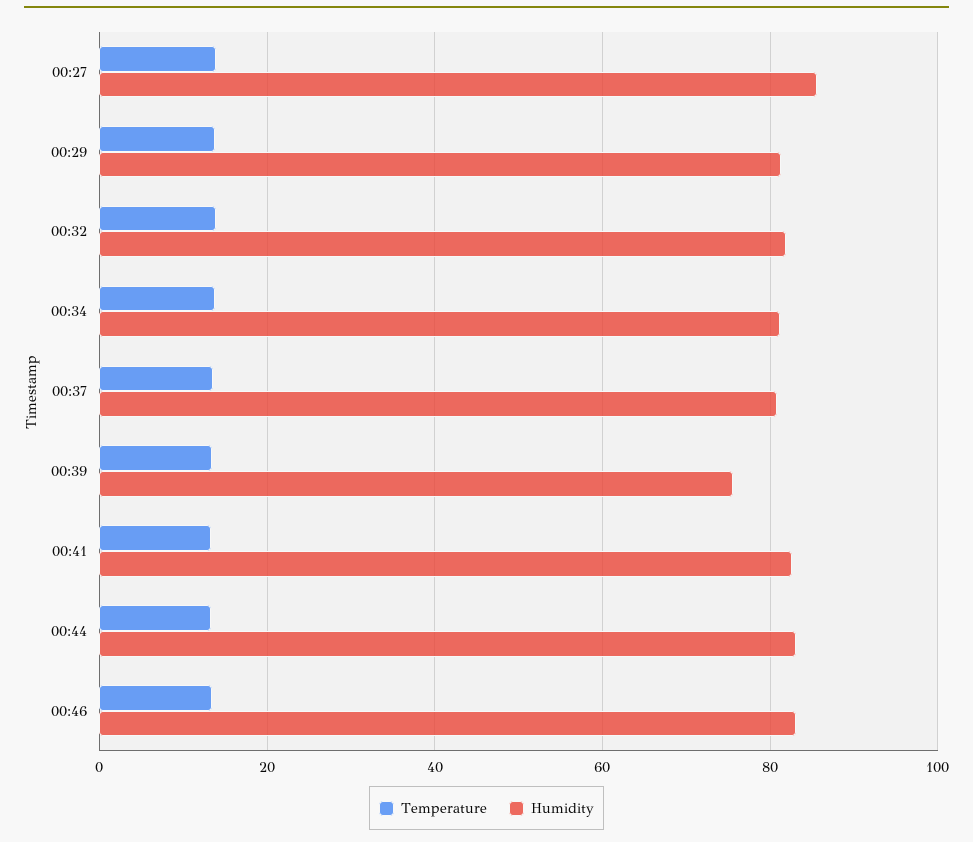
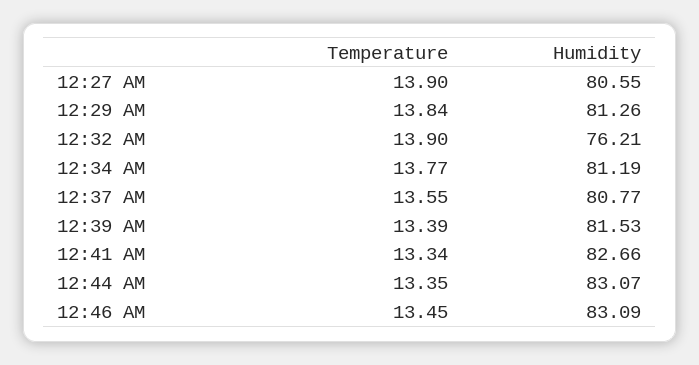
  {
    "Temperature": {
      "00:27": 13.9,
      "00:29": 13.84,
      "00:32": 13.9,
      "00:34": 13.77,
      "00:37": 13.55,
      "00:39": 13.39,
      "00:41": 13.34,
      "00:44": 13.35,
      "00:46": 13.45
    },
    "Humidity": {
-     "00:27": 86,
+     "00:27": 80.55,
      "00:29": 81.26,
-     "00:32": 82,
+     "00:32": 76.21,
      "00:34": 81.19,
      "00:37": 80.77,
-     "00:39": 76,
+     "00:39": 81.53,
      "00:41": 82.66,
      "00:44": 83.07,
      "00:46": 83.09
    }
  }

